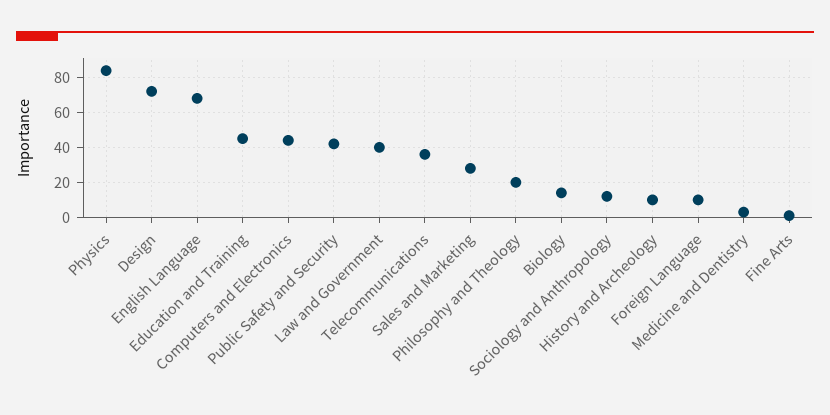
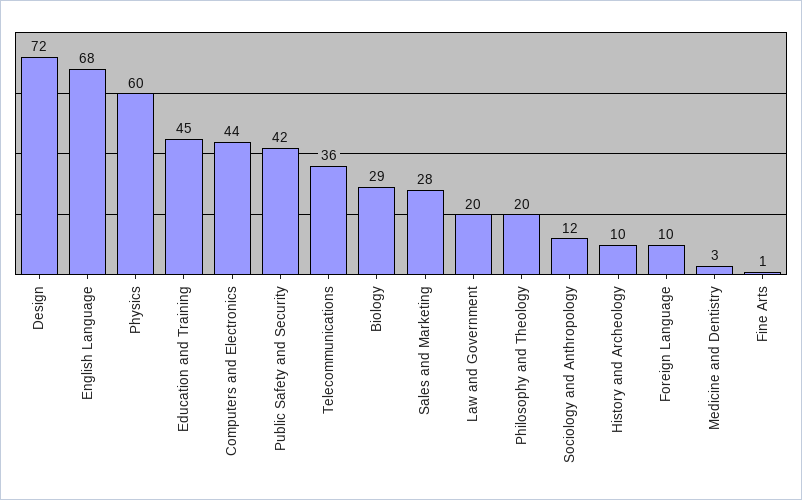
  {
-   "Physics": 85,
+   "Physics": 60,
    "Design": 72,
    "English Language": 68,
    "Education and Training": 45,
    "Computers and Electronics": 44,
    "Public Safety and Security": 42,
-   "Law and Government": 40,
+   "Law and Government": 20,
    "Telecommunications": 36,
    "Sales and Marketing": 28,
    "Philosophy and Theology": 20,
-   "Biology": 15,
+   "Biology": 29,
    "Sociology and Anthropology": 12,
    "History and Archeology": 10,
    "Foreign Language": 10,
    "Medicine and Dentistry": 3,
    "Fine Arts": 1
  }

